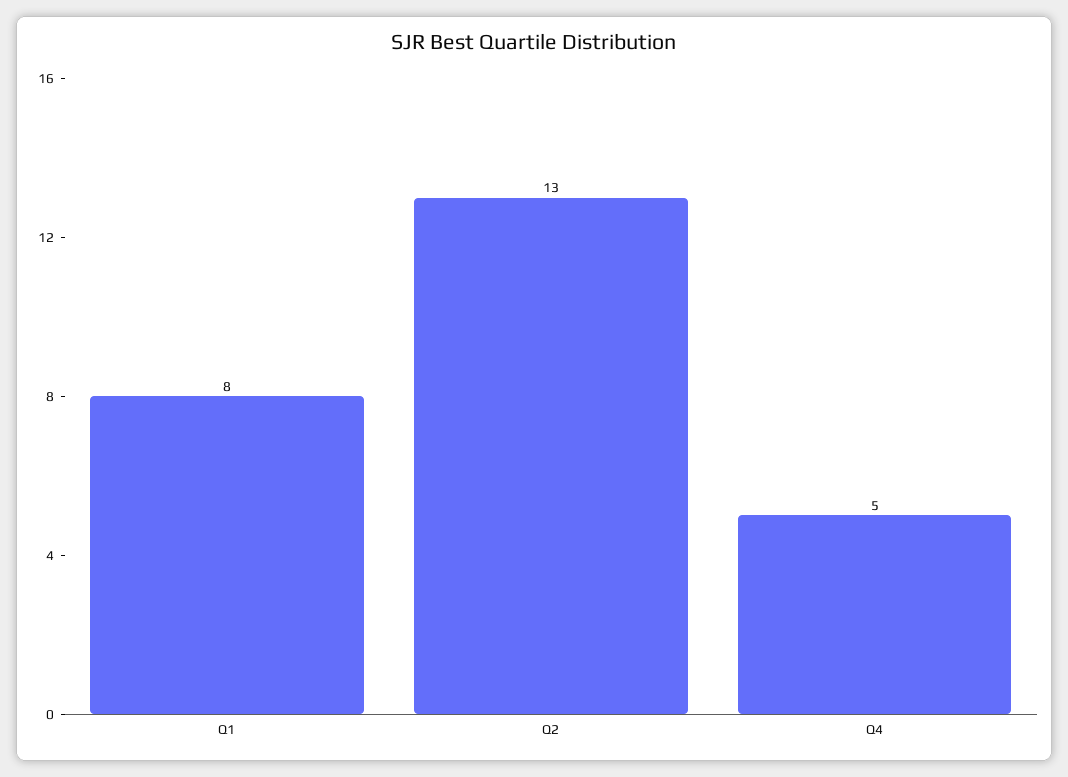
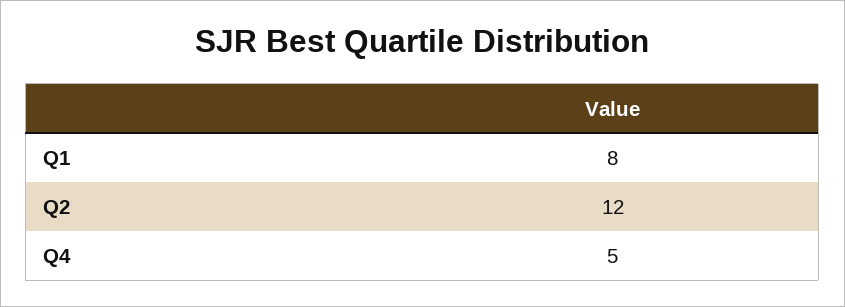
  {
    "Q1": 8,
-   "Q2": 13,
+   "Q2": 12,
    "Q4": 5
  }

